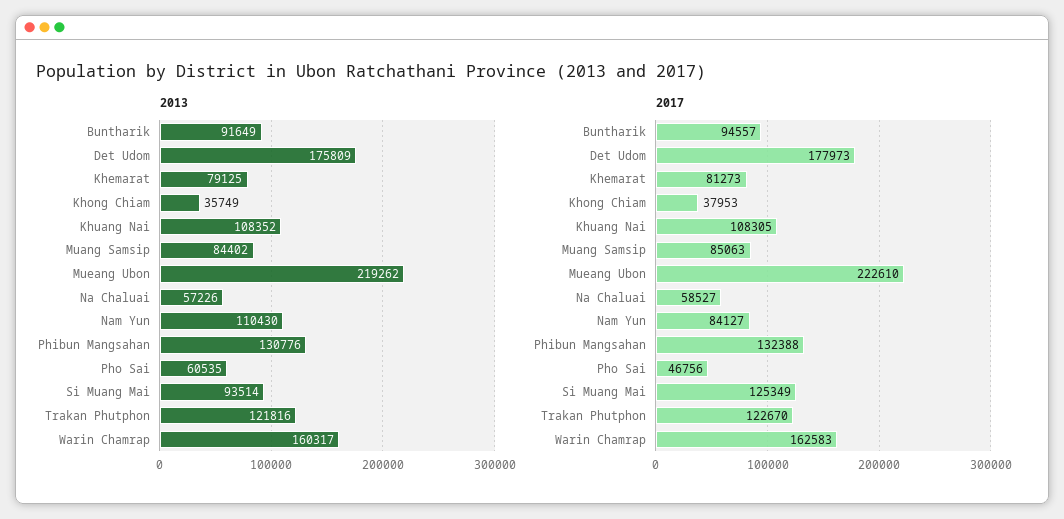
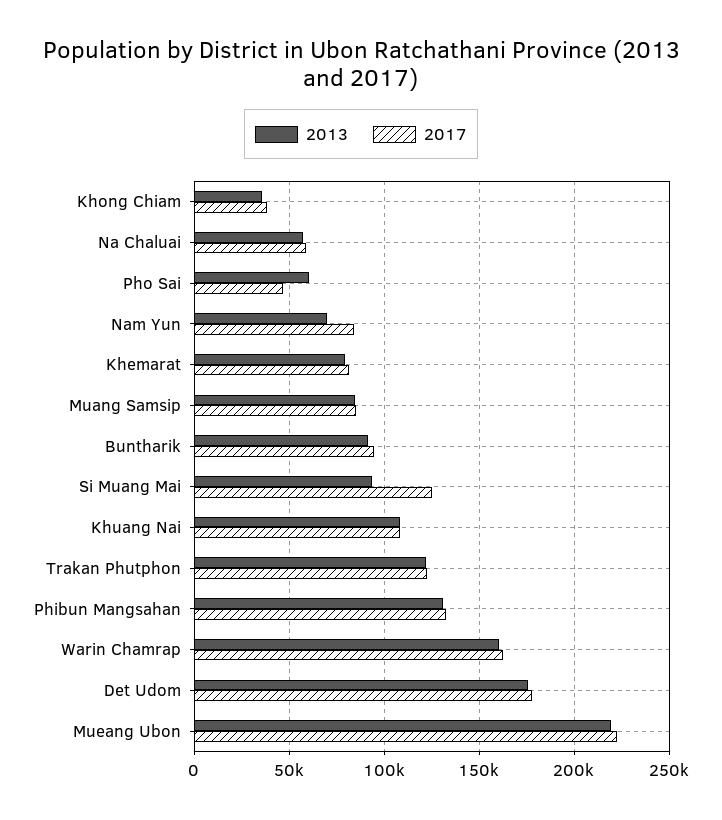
  {
    "2013": {
      "Buntharik": 91649,
      "Det Udom": 175809,
      "Khemarat": 79125,
      "Khong Chiam": 35749,
      "Khuang Nai": 108352,
      "Muang Samsip": 84402,
      "Mueang Ubon": 219262,
      "Na Chaluai": 57226,
-     "Nam Yun": 110430,
+     "Nam Yun": 70000,
      "Phibun Mangsahan": 130776,
      "Pho Sai": 60535,
      "Si Muang Mai": 93514,
      "Trakan Phutphon": 121816,
      "Warin Chamrap": 160317
    },
    "2017": {
      "Buntharik": 94557,
      "Det Udom": 177973,
      "Khemarat": 81273,
      "Khong Chiam": 37953,
      "Khuang Nai": 108305,
      "Muang Samsip": 85063,
      "Mueang Ubon": 222610,
      "Na Chaluai": 58527,
      "Nam Yun": 84127,
      "Phibun Mangsahan": 132388,
      "Pho Sai": 46756,
      "Si Muang Mai": 125349,
      "Trakan Phutphon": 122670,
      "Warin Chamrap": 162583
    }
  }

